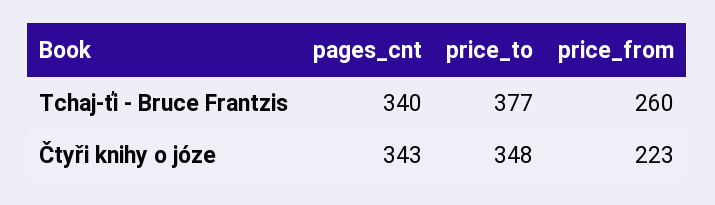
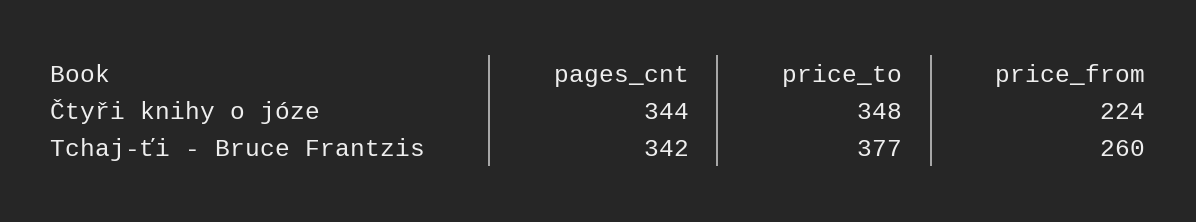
  {
    "pages_cnt": {
-     "Tchaj-ťi - Bruce Frantzis": 340,
+     "Tchaj-ťi - Bruce Frantzis": 342,
-     "Čtyři knihy o józe": 343
+     "Čtyři knihy o józe": 344
    },
    "price_to": {
      "Tchaj-ťi - Bruce Frantzis": 377,
      "Čtyři knihy o józe": 348
    },
    "price_from": {
      "Tchaj-ťi - Bruce Frantzis": 260,
-     "Čtyři knihy o józe": 223
+     "Čtyři knihy o józe": 224
    }
  }

